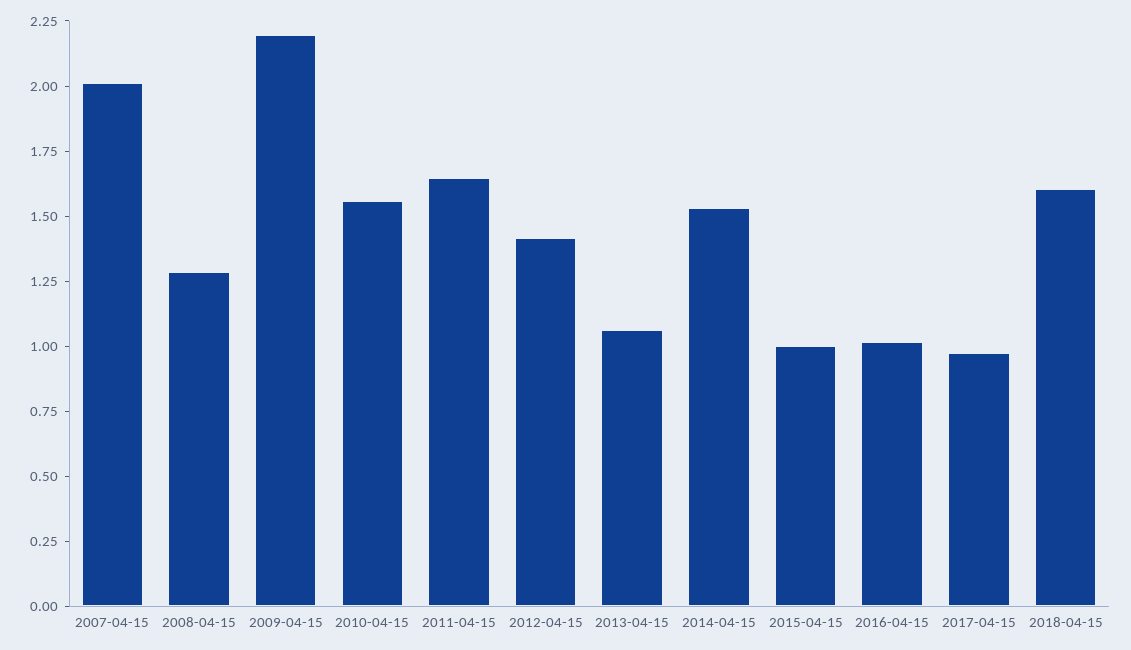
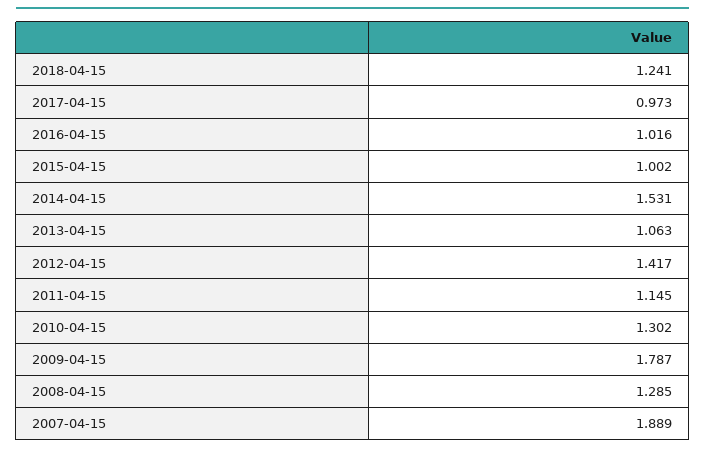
  {
-   "2007-04-15": 2,
+   "2007-04-15": 1.889,
    "2008-04-15": 1.285,
-   "2009-04-15": 2.2,
+   "2009-04-15": 1.787,
-   "2010-04-15": 1.55,
+   "2010-04-15": 1.302,
-   "2011-04-15": 1.65,
+   "2011-04-15": 1.145,
    "2012-04-15": 1.417,
    "2013-04-15": 1.063,
    "2014-04-15": 1.531,
    "2015-04-15": 1.002,
    "2016-04-15": 1.016,
    "2017-04-15": 0.973,
-   "2018-04-15": 1.6
+   "2018-04-15": 1.241
  }

